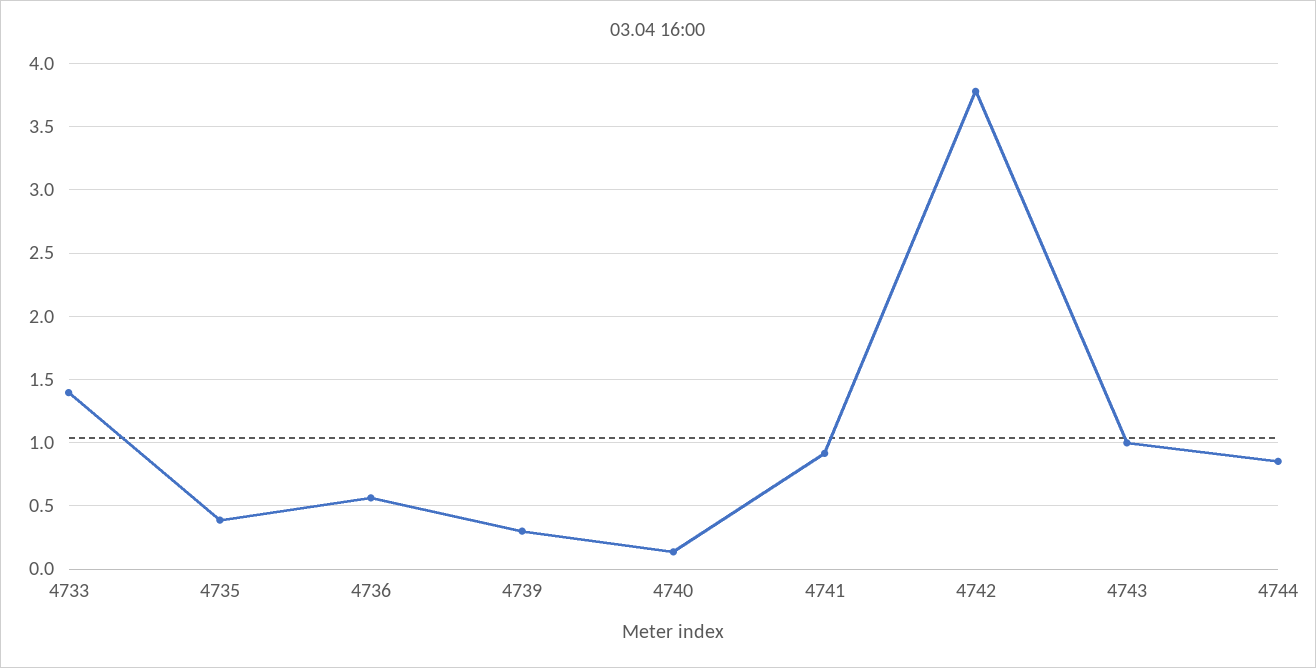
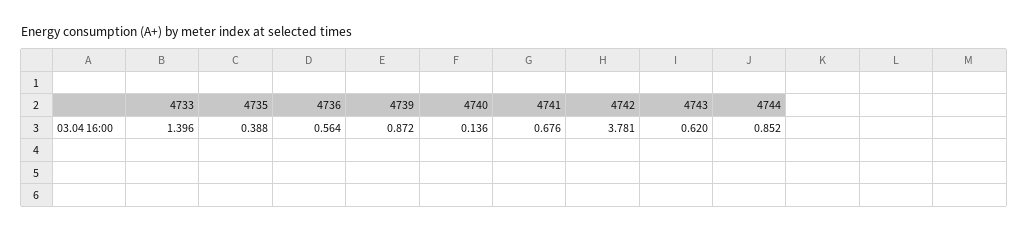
  {
    "4733": 1.396,
    "4735": 0.388,
    "4736": 0.564,
-   "4739": 0.3,
+   "4739": 0.872,
    "4740": 0.136,
-   "4741": 0.9,
+   "4741": 0.676,
    "4742": 3.781,
-   "4743": 1,
+   "4743": 0.62,
    "4744": 0.852
  }

